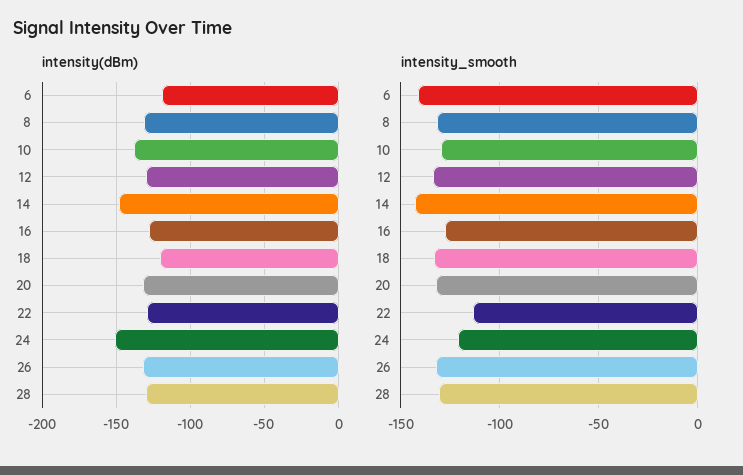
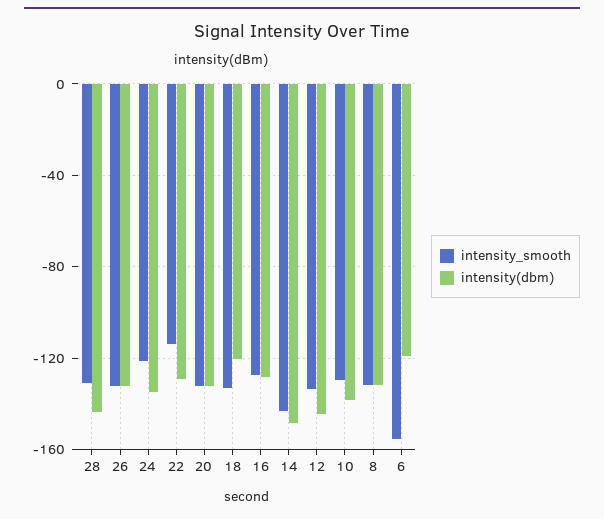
  {
    "intensity(dBm)": {
      "6": -120,
      "8": -130,
      "10": -140,
-     "12": -130,
+     "12": -145,
      "14": -150,
      "16": -130,
      "18": -120,
      "20": -130,
      "22": -130,
-     "24": -150,
+     "24": -135,
      "26": -130,
-     "28": -130
+     "28": -145
    },
    "intensity_smooth": {
-     "6": -140,
+     "6": -155,
      "8": -130,
      "10": -130,
      "12": -135,
      "14": -145,
      "16": -130,
      "18": -135,
      "20": -130,
      "22": -115,
      "24": -120,
      "26": -130,
      "28": -130
    }
  }

